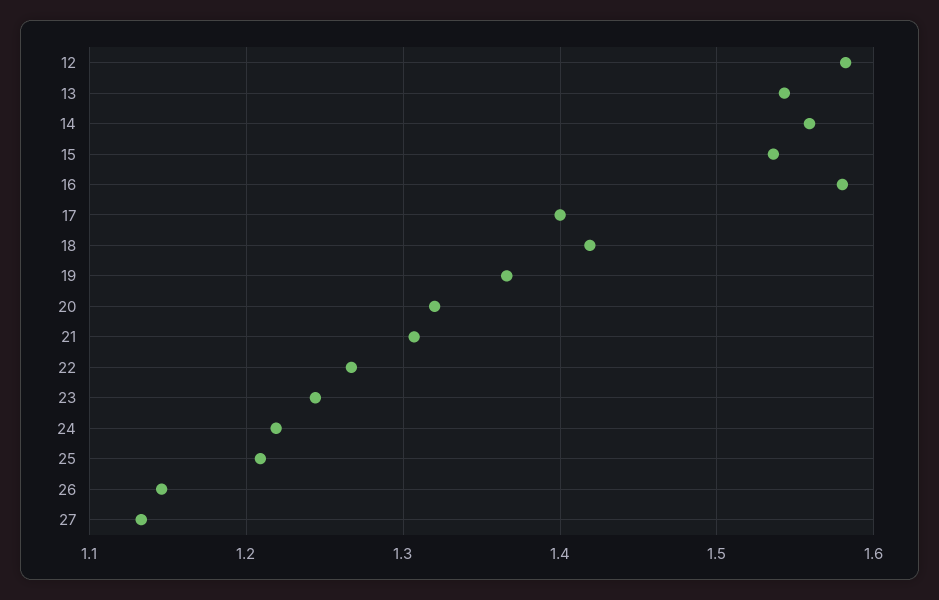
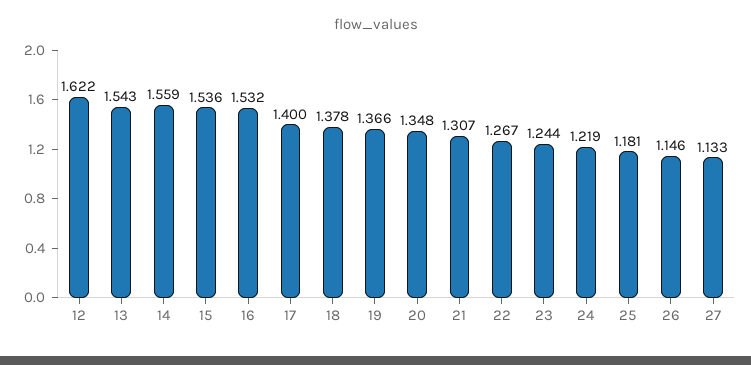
  {
-   "12": 1.58,
+   "12": 1.622,
    "13": 1.543,
    "14": 1.559,
    "15": 1.536,
-   "16": 1.58,
+   "16": 1.532,
    "17": 1.4,
-   "18": 1.42,
+   "18": 1.378,
    "19": 1.366,
-   "20": 1.32,
+   "20": 1.348,
    "21": 1.307,
    "22": 1.267,
    "23": 1.244,
    "24": 1.219,
-   "25": 1.21,
+   "25": 1.181,
    "26": 1.146,
    "27": 1.133
  }

